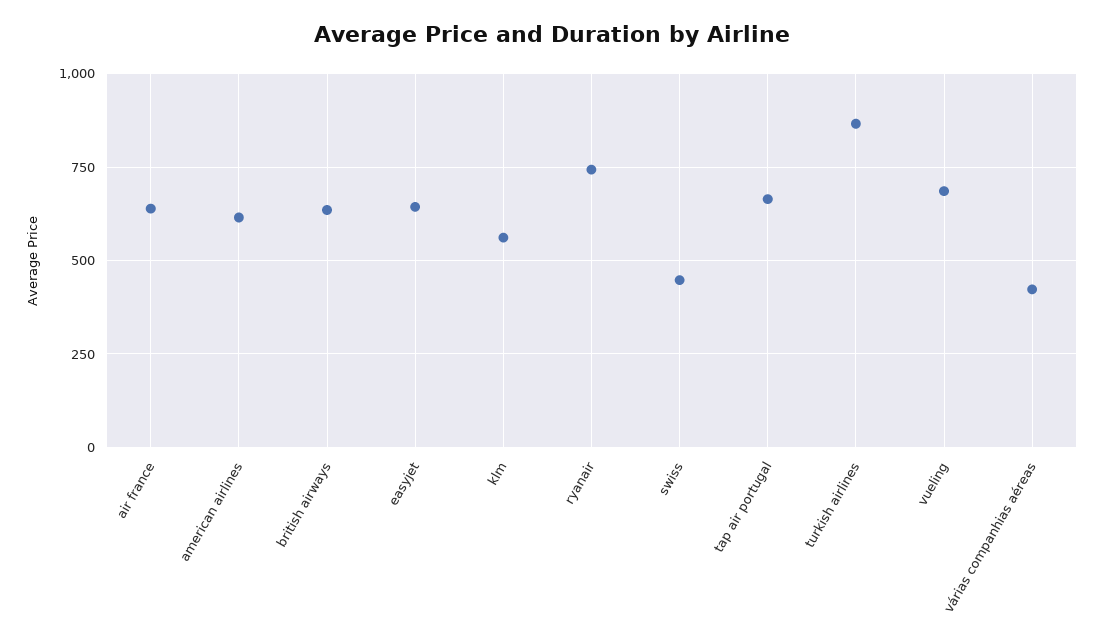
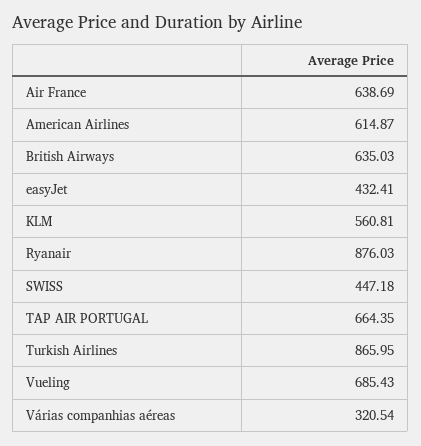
  {
    "air france": 638.69,
    "american airlines": 614.87,
    "british airways": 635.03,
-   "easyjet": 650,
+   "easyjet": 432.41,
    "klm": 560.81,
-   "ryanair": 750,
+   "ryanair": 876.03,
    "swiss": 447.18,
    "tap air portugal": 664.35,
    "turkish airlines": 865.95,
    "vueling": 685.43,
-   "várias companhias aéreas": 425
+   "várias companhias aéreas": 320.54
  }

